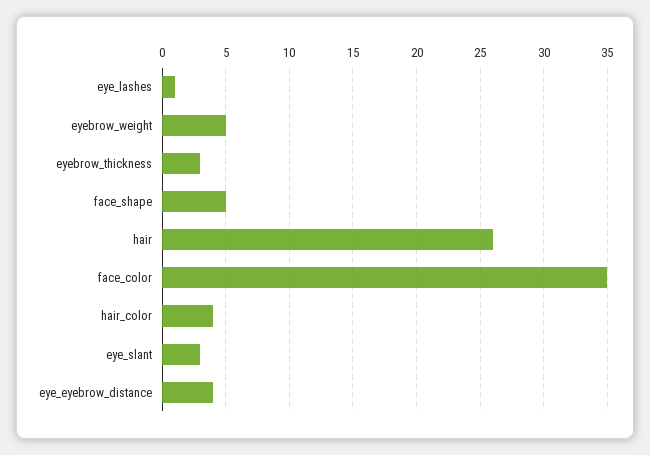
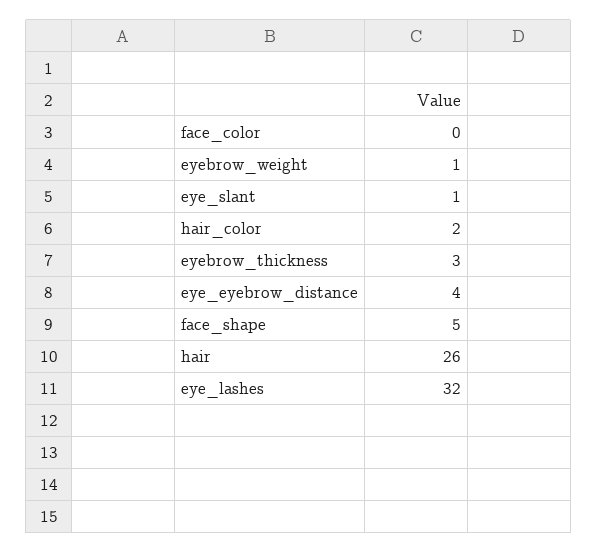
  {
-   "eye_lashes": 1,
+   "eye_lashes": 32,
-   "eyebrow_weight": 5,
+   "eyebrow_weight": 1,
    "eyebrow_thickness": 3,
    "face_shape": 5,
    "hair": 26,
-   "face_color": 35,
+   "face_color": 0,
-   "hair_color": 4,
+   "hair_color": 2,
-   "eye_slant": 3,
+   "eye_slant": 1,
    "eye_eyebrow_distance": 4
  }

